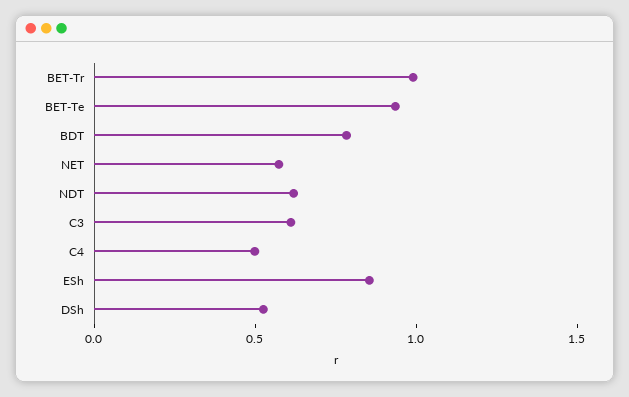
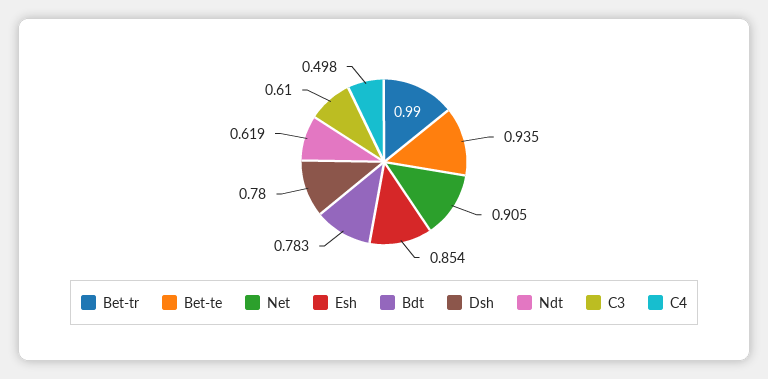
  {
    "BET-Tr": 0.99,
    "BET-Te": 0.935,
    "BDT": 0.783,
-   "NET": 0.6,
+   "NET": 0.905,
    "NDT": 0.619,
    "C3": 0.61,
    "C4": 0.498,
    "ESh": 0.854,
-   "DSh": 0.5
+   "DSh": 0.78
  }

